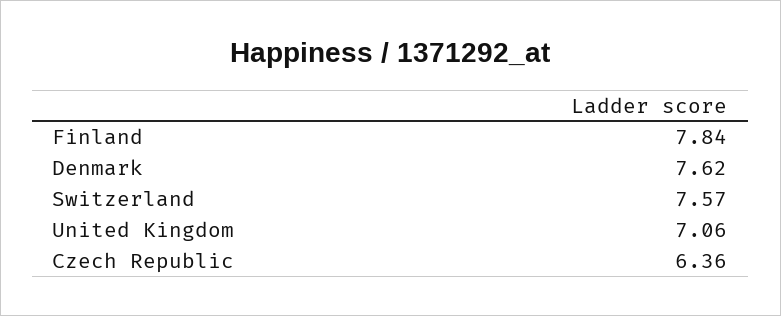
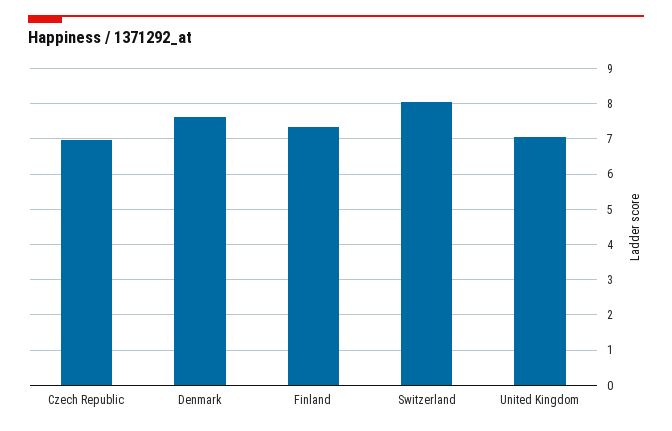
  {
-   "Finland": 7.84,
+   "Finland": 7.4,
    "Denmark": 7.62,
-   "Switzerland": 7.57,
+   "Switzerland": 8,
    "United Kingdom": 7.06,
-   "Czech Republic": 6.36
+   "Czech Republic": 7
  }

